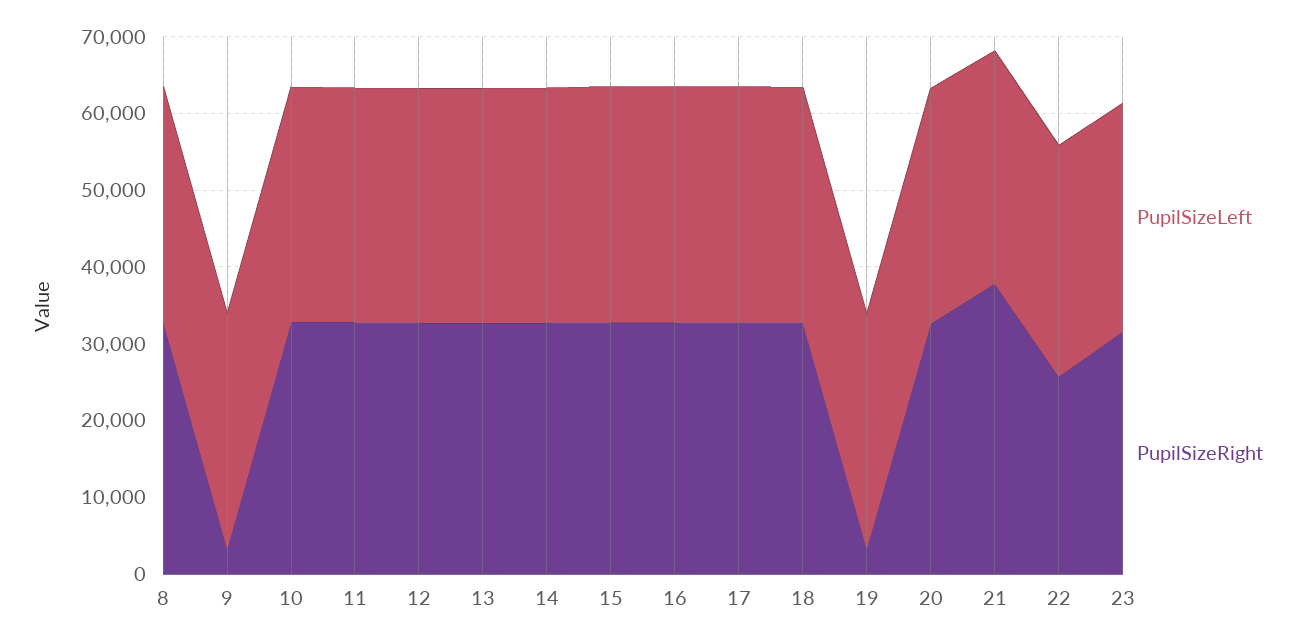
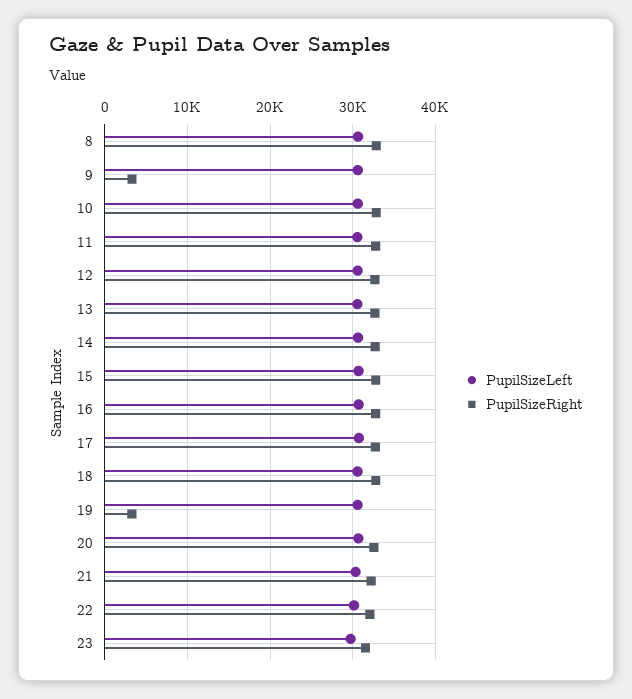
  {
    "PupilSizeLeft": {
      "8": 31000,
      "9": 31000,
      "10": 31000,
      "11": 31000,
      "12": 31000,
      "13": 31000,
      "14": 31000,
      "15": 31000,
      "16": 31000,
      "17": 31000,
      "18": 31000,
      "19": 31000,
      "20": 31000,
      "21": 30000,
      "22": 30000,
      "23": 30000
    },
    "PupilSizeRight": {
      "8": 33000,
      "9": 3000,
      "10": 33000,
      "11": 33000,
      "12": 33000,
      "13": 33000,
      "14": 33000,
      "15": 33000,
      "16": 33000,
      "17": 33000,
      "18": 33000,
      "19": 3000,
      "20": 33000,
-     "21": 38000,
+     "21": 32000,
-     "22": 26000,
+     "22": 32000,
      "23": 32000
    }
  }

